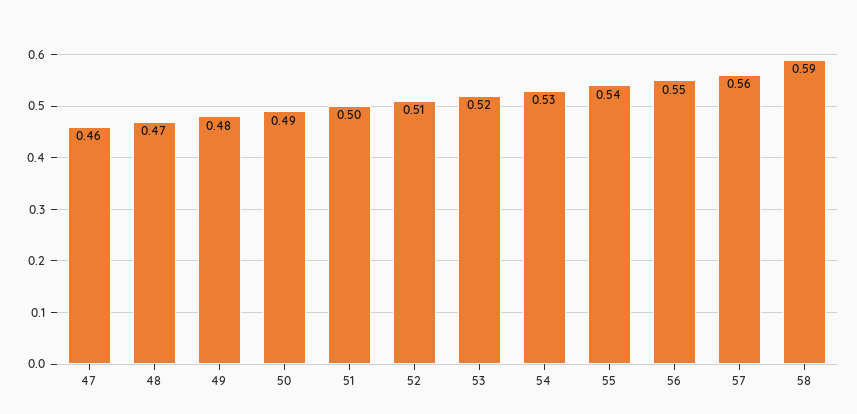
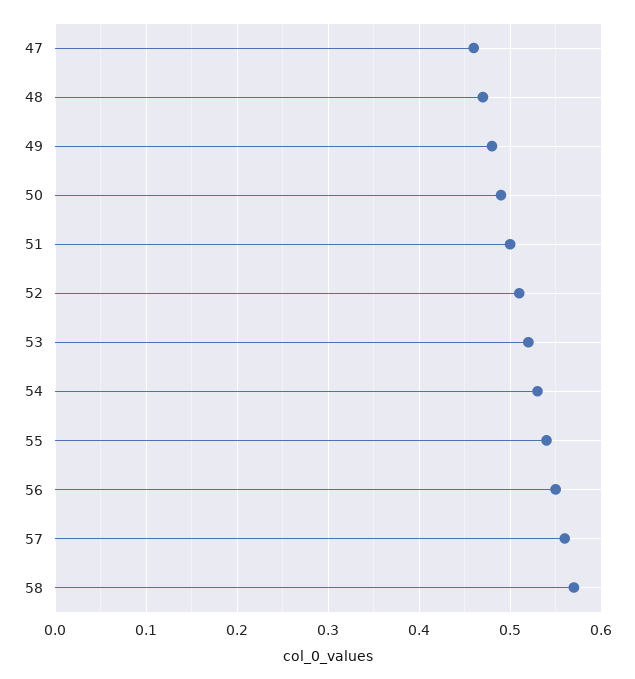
  {
    "47": 0.46,
    "48": 0.47,
    "49": 0.48,
    "50": 0.49,
    "51": 0.5,
    "52": 0.51,
    "53": 0.52,
    "54": 0.53,
    "55": 0.54,
    "56": 0.55,
    "57": 0.56,
-   "58": 0.59
+   "58": 0.57
  }

